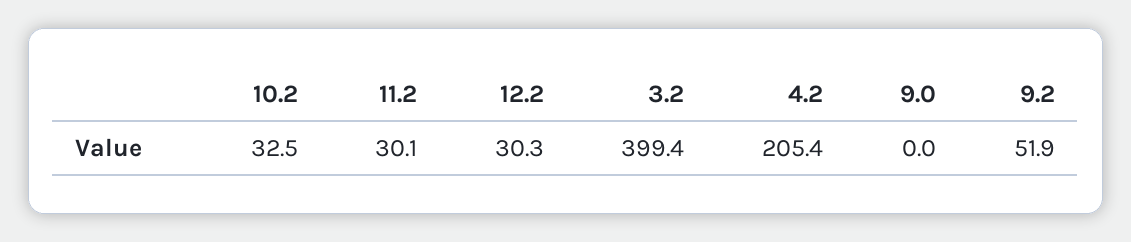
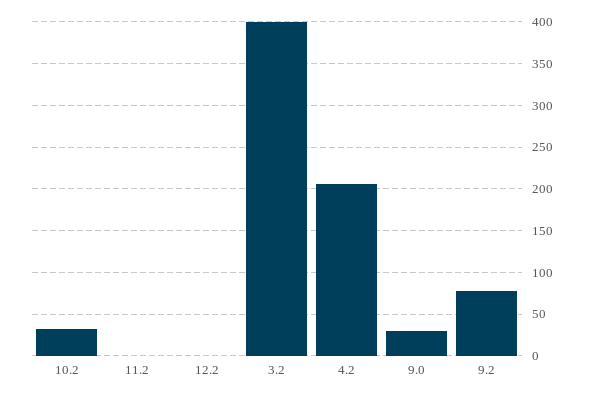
  {
    "10.2": 32.5,
-   "11.2": 30.1,
+   "11.2": 0,
-   "12.2": 30.3,
+   "12.2": 0,
    "3.2": 399.4,
    "4.2": 205.4,
-   "9.0": 0,
+   "9.0": 30,
-   "9.2": 51.9
+   "9.2": 80
  }

